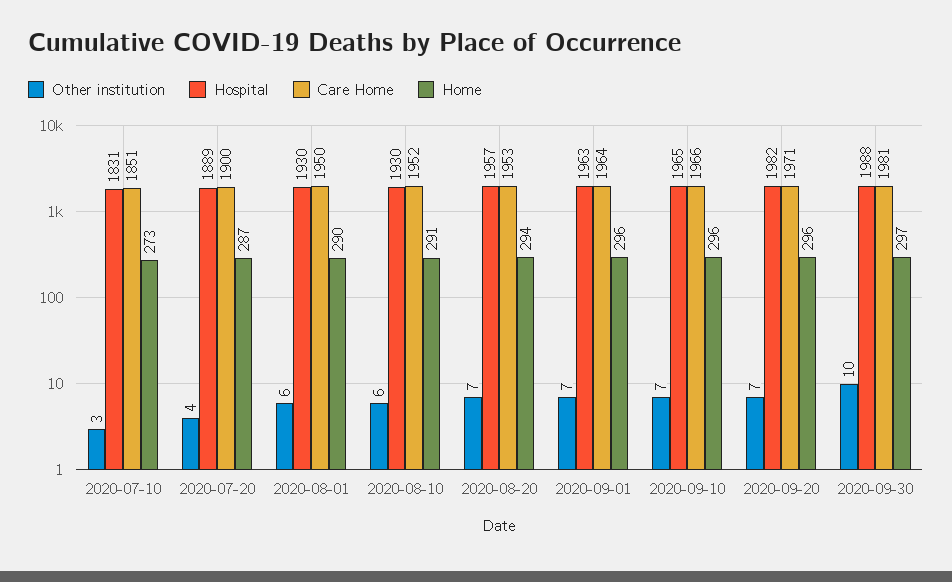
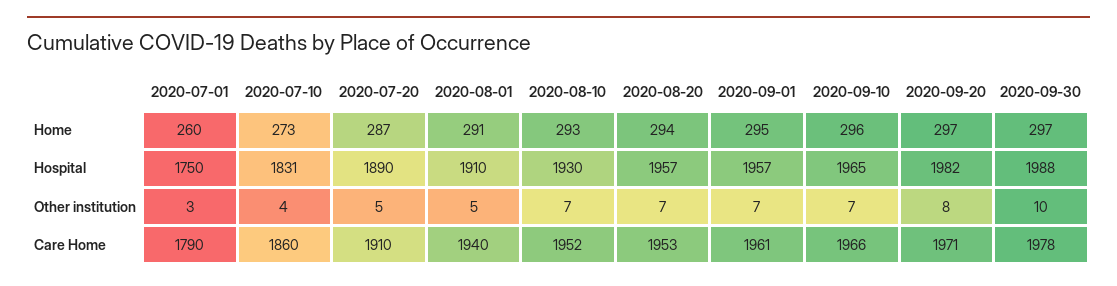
  {
    "Other institution": {
-     "2020-07-10": 3,
+     "2020-07-10": 4,
-     "2020-07-20": 4,
+     "2020-07-20": 5,
-     "2020-08-01": 6,
+     "2020-08-01": 5,
-     "2020-08-10": 6,
+     "2020-08-10": 7,
      "2020-08-20": 7,
      "2020-09-01": 7,
      "2020-09-10": 7,
-     "2020-09-20": 7,
+     "2020-09-20": 8,
-     "2020-09-30": 10
+     "2020-09-30": 10,
+     "2020-07-01": 3
    },
    "Hospital": {
      "2020-07-10": 1831,
-     "2020-07-20": 1889,
+     "2020-07-20": 1890,
-     "2020-08-01": 1930,
+     "2020-08-01": 1910,
      "2020-08-10": 1930,
      "2020-08-20": 1957,
-     "2020-09-01": 1963,
+     "2020-09-01": 1957,
      "2020-09-10": 1965,
      "2020-09-20": 1982,
-     "2020-09-30": 1988
+     "2020-09-30": 1988,
+     "2020-07-01": 1750
    },
    "Care Home": {
-     "2020-07-10": 1851,
+     "2020-07-10": 1860,
-     "2020-07-20": 1900,
+     "2020-07-20": 1910,
-     "2020-08-01": 1950,
+     "2020-08-01": 1940,
      "2020-08-10": 1952,
      "2020-08-20": 1953,
-     "2020-09-01": 1964,
+     "2020-09-01": 1961,
      "2020-09-10": 1966,
      "2020-09-20": 1971,
-     "2020-09-30": 1981
+     "2020-09-30": 1978,
+     "2020-07-01": 1790
    },
    "Home": {
      "2020-07-10": 273,
      "2020-07-20": 287,
-     "2020-08-01": 290,
+     "2020-08-01": 291,
-     "2020-08-10": 291,
+     "2020-08-10": 293,
      "2020-08-20": 294,
-     "2020-09-01": 296,
+     "2020-09-01": 295,
      "2020-09-10": 296,
-     "2020-09-20": 296,
+     "2020-09-20": 297,
-     "2020-09-30": 297
+     "2020-09-30": 297,
+     "2020-07-01": 260
    }
  }

